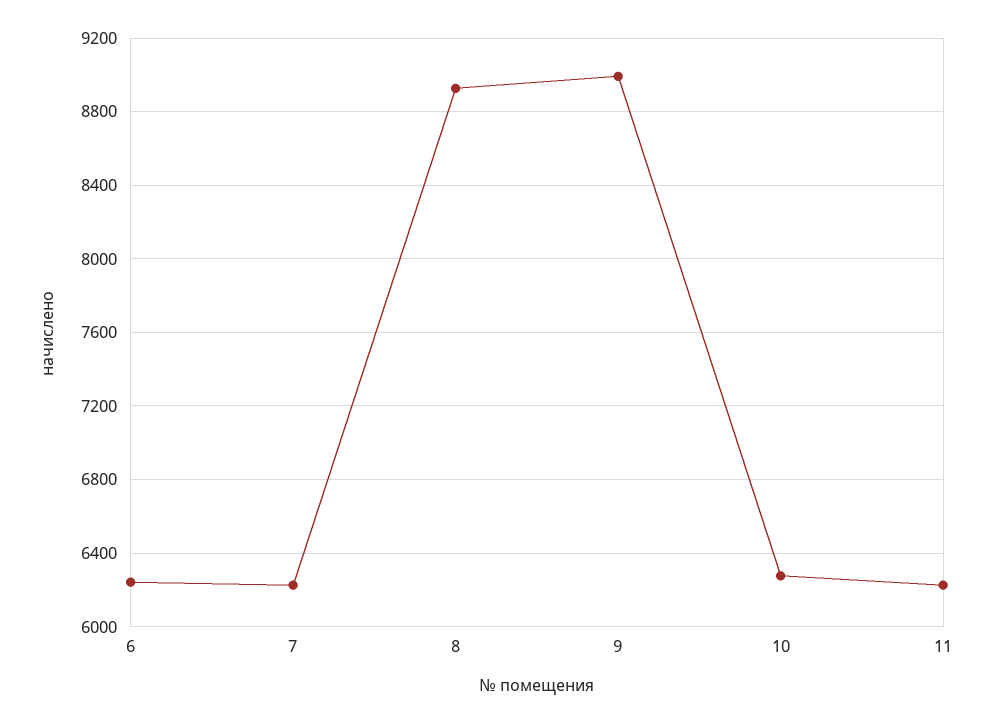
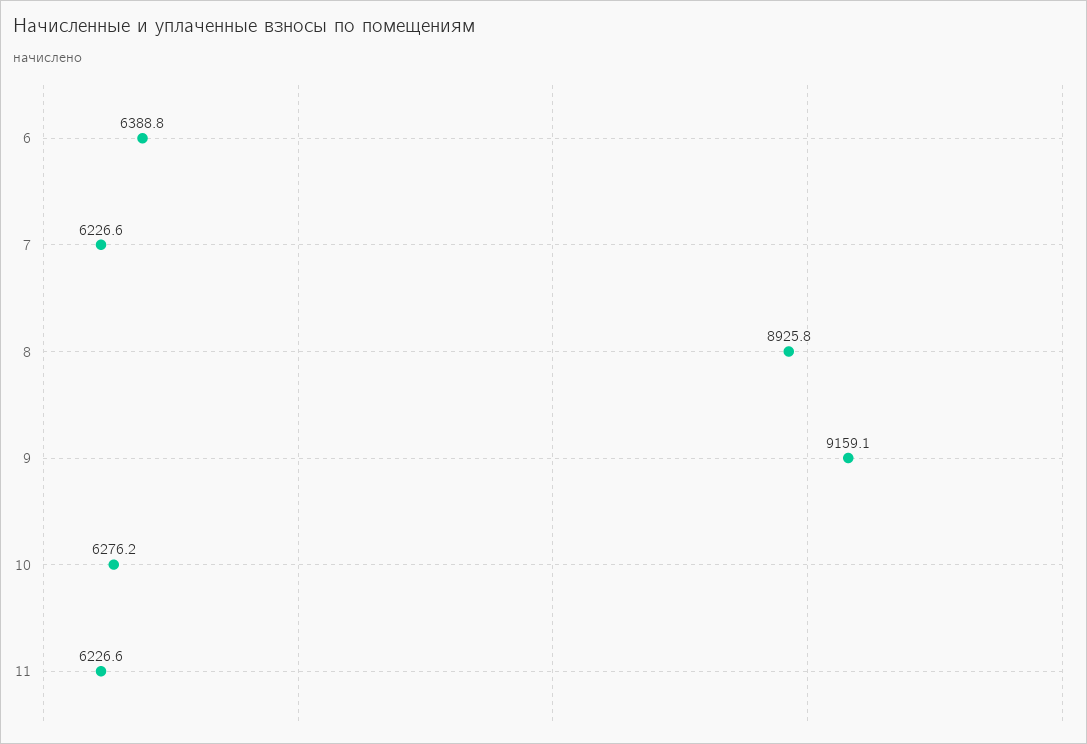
  {
-   "6": 6250,
+   "6": 6388.8,
    "7": 6226.6,
    "8": 8925.8,
-   "9": 9000,
+   "9": 9159.1,
    "10": 6276.2,
    "11": 6226.6
  }

